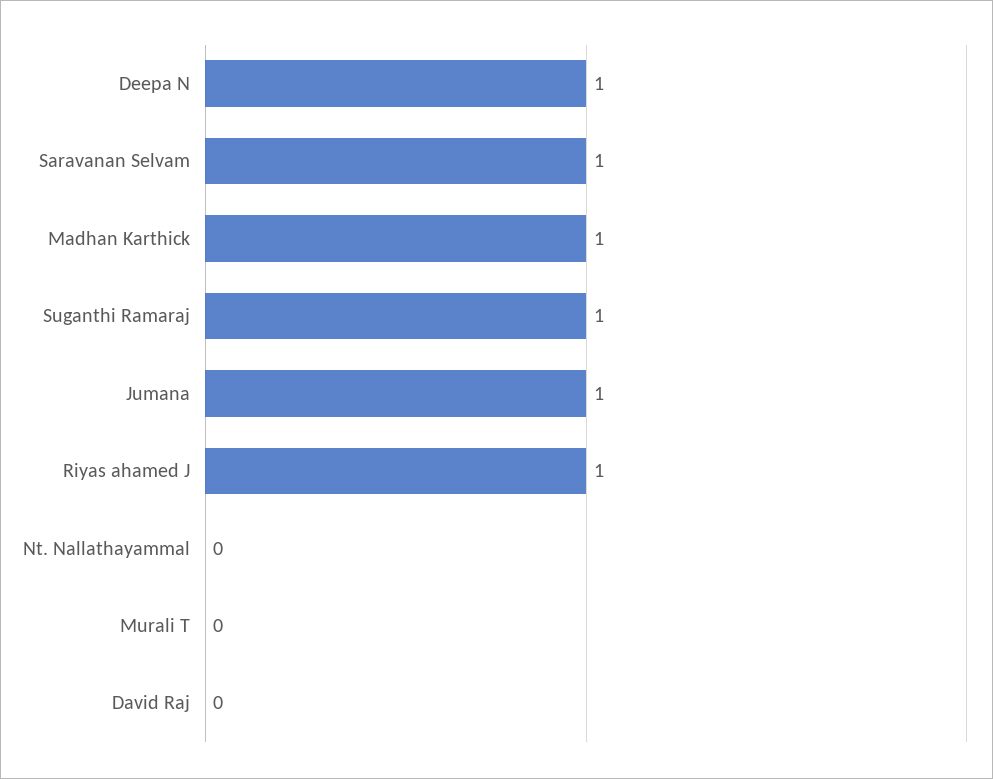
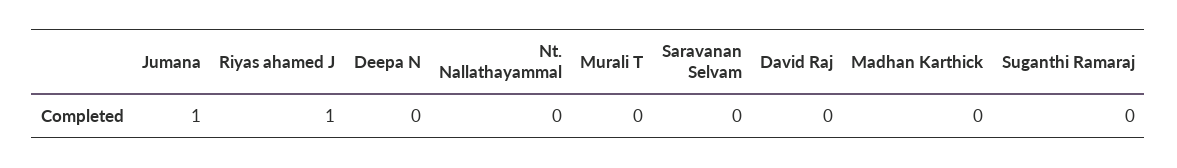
  {
-   "Deepa N": 1,
+   "Deepa N": 0,
-   "Saravanan Selvam": 1,
+   "Saravanan Selvam": 0,
-   "Madhan Karthick": 1,
+   "Madhan Karthick": 0,
-   "Suganthi Ramaraj": 1,
+   "Suganthi Ramaraj": 0,
    "Jumana": 1,
    "Riyas ahamed J": 1,
    "Nt. Nallathayammal": 0,
    "Murali T": 0,
    "David Raj": 0
  }

